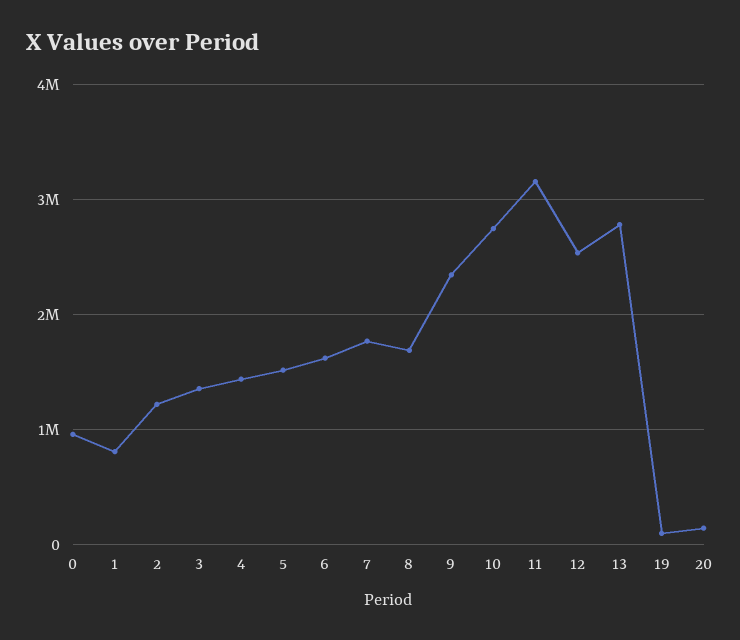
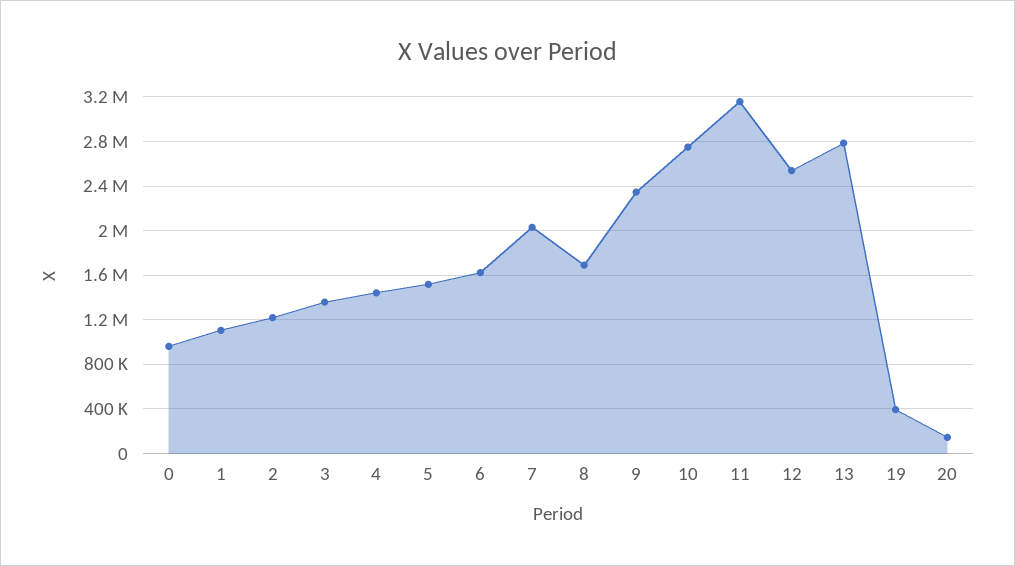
  {
    "0": 1000000,
-   "1": 800000,
+   "1": 1100000,
    "2": 1200000,
    "3": 1400000,
    "4": 1400000,
    "5": 1500000,
    "6": 1600000,
-   "7": 1800000,
+   "7": 2000000,
    "8": 1700000,
    "9": 2300000,
    "10": 2700000,
    "11": 3200000,
    "12": 2500000,
    "13": 2800000,
-   "19": 100000,
+   "19": 400000,
    "20": 100000
  }

